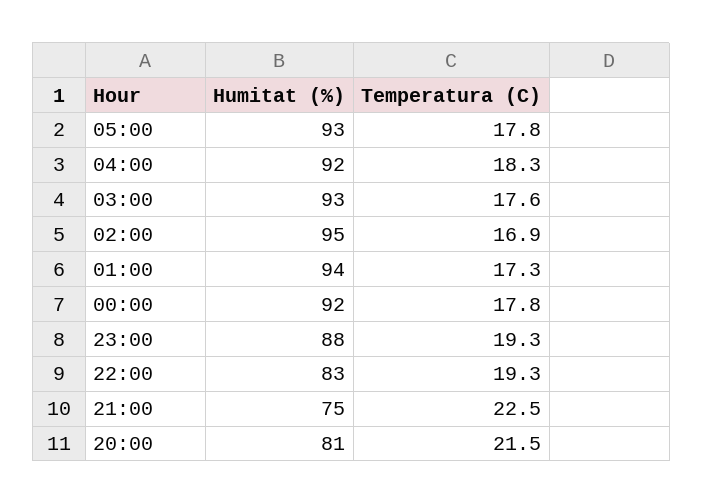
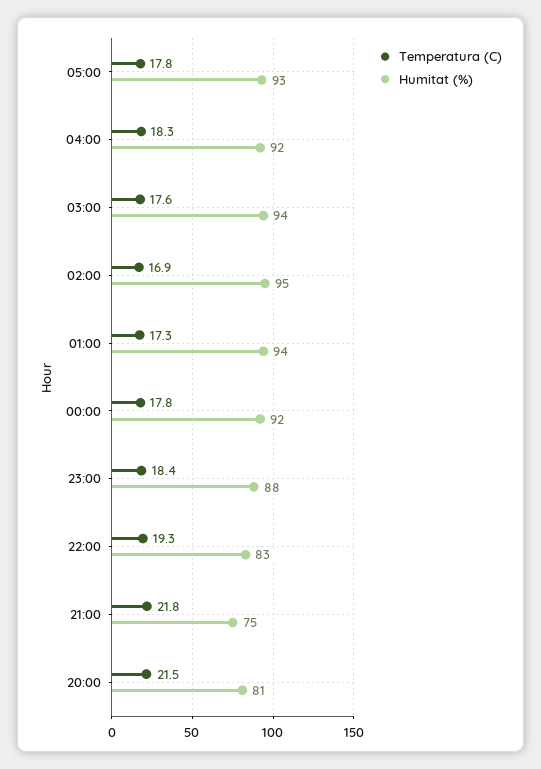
  {
    "Humitat (%)": {
      "05:00": 93,
      "04:00": 92,
-     "03:00": 93,
+     "03:00": 94,
      "02:00": 95,
      "01:00": 94,
      "00:00": 92,
      "23:00": 88,
      "22:00": 83,
      "21:00": 75,
      "20:00": 81
    },
    "Temperatura (C)": {
      "05:00": 17.8,
      "04:00": 18.3,
      "03:00": 17.6,
      "02:00": 16.9,
      "01:00": 17.3,
      "00:00": 17.8,
-     "23:00": 19.3,
+     "23:00": 18.4,
      "22:00": 19.3,
-     "21:00": 22.5,
+     "21:00": 21.8,
      "20:00": 21.5
    }
  }

